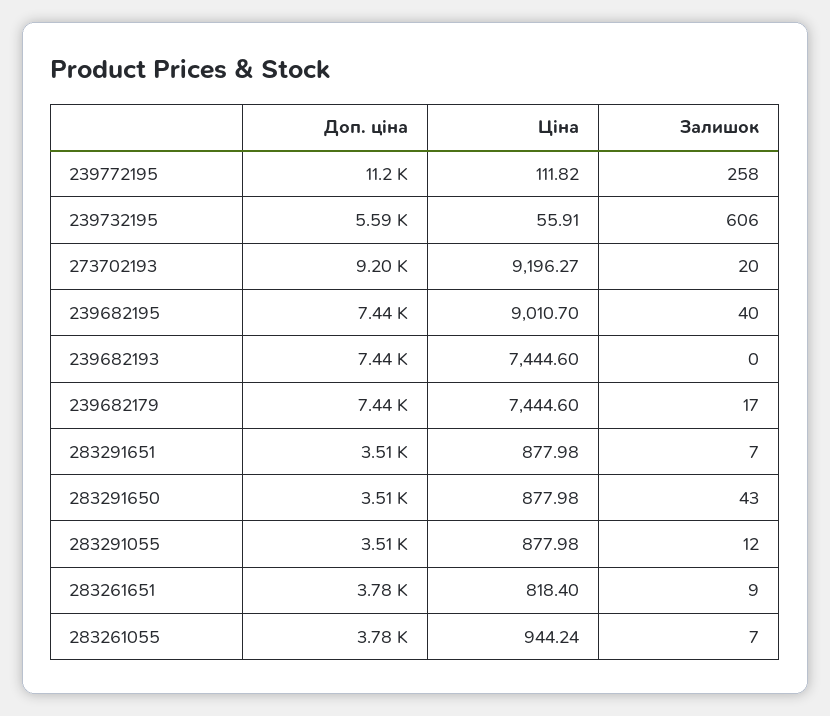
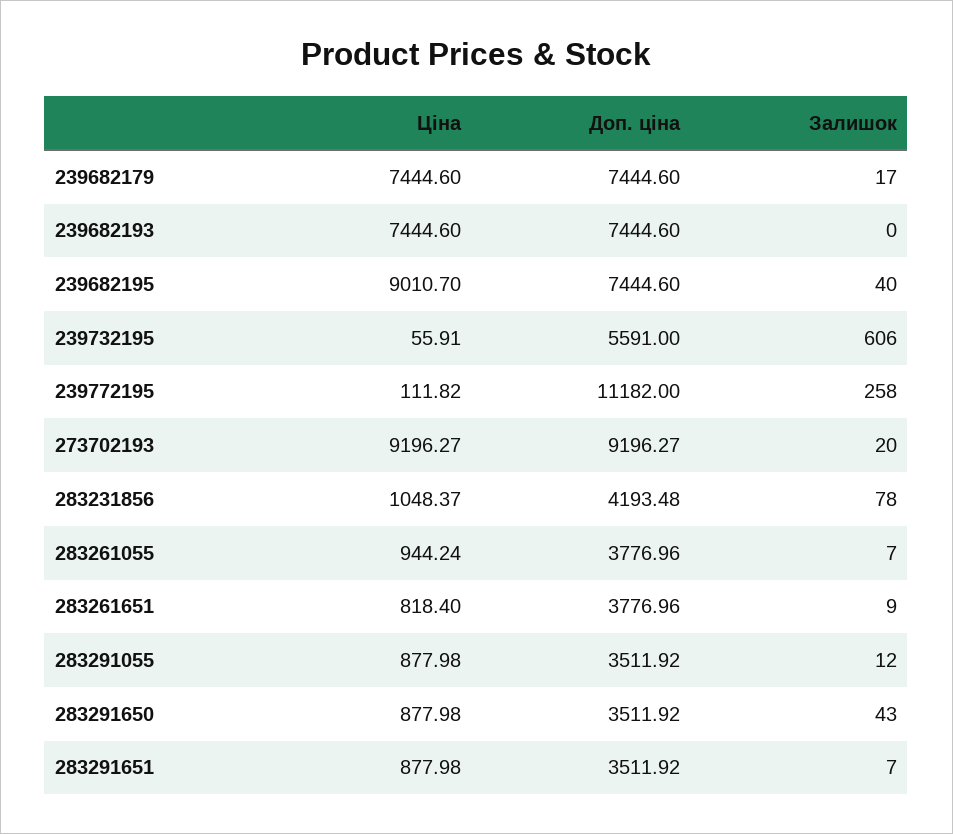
  {
    "Доп. ціна": {
      "239772195": 11182,
      "239732195": 5591,
      "273702193": 9196.27,
      "239682195": 7444.6,
      "239682193": 7444.6,
      "239682179": 7444.6,
      "283291651": 3511.92,
      "283291650": 3511.92,
      "283291055": 3511.92,
      "283261651": 3776.96,
-     "283261055": 3776.96
+     "283261055": 3776.96,
+     "283231856": 4193.48
    },
    "Ціна": {
      "239772195": 111.82,
      "239732195": 55.91,
      "273702193": 9196.27,
      "239682195": 9010.7,
      "239682193": 7444.6,
      "239682179": 7444.6,
      "283291651": 877.98,
      "283291650": 877.98,
      "283291055": 877.98,
      "283261651": 818.4,
-     "283261055": 944.24
+     "283261055": 944.24,
+     "283231856": 1048.37
    },
    "Залишок": {
      "239772195": 258,
      "239732195": 606,
      "273702193": 20,
      "239682195": 40,
      "239682193": 0,
      "239682179": 17,
      "283291651": 7,
      "283291650": 43,
      "283291055": 12,
      "283261651": 9,
-     "283261055": 7
+     "283261055": 7,
+     "283231856": 78
    }
  }

